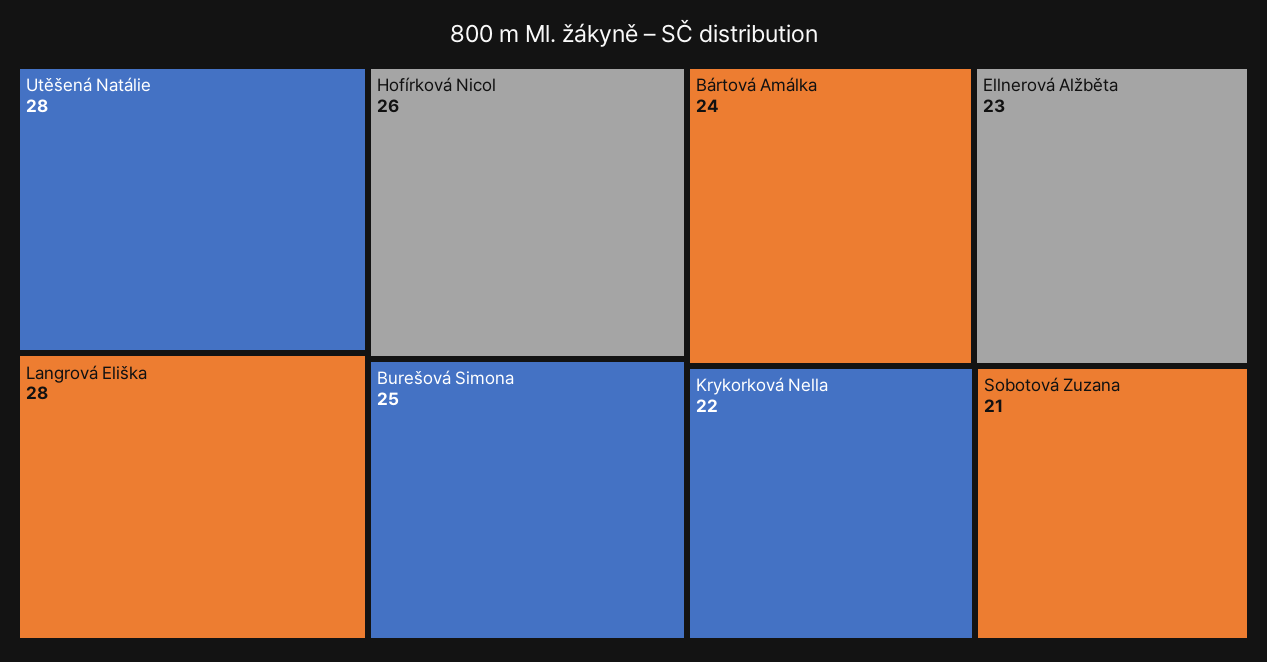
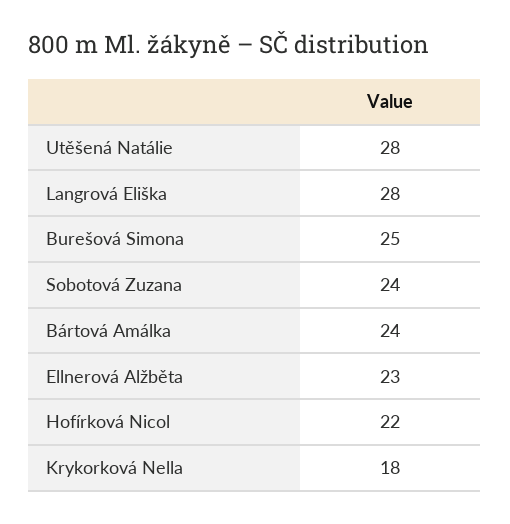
  {
    "Utěšená Natálie": 28,
    "Langrová Eliška": 28,
-   "Hofírková Nicol": 26,
+   "Hofírková Nicol": 22,
    "Burešová Simona": 25,
    "Bártová Amálka": 24,
    "Ellnerová Alžběta": 23,
-   "Krykorková Nella": 22,
+   "Krykorková Nella": 18,
-   "Sobotová Zuzana": 21
+   "Sobotová Zuzana": 24
  }

